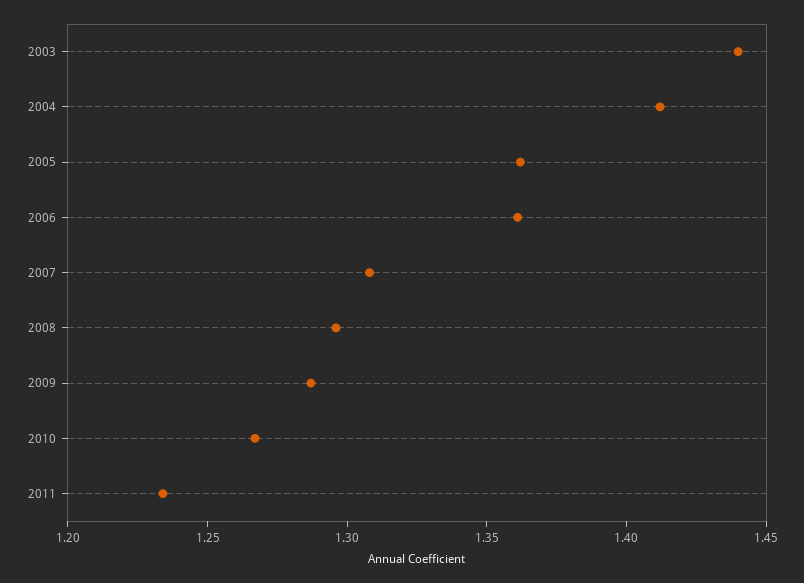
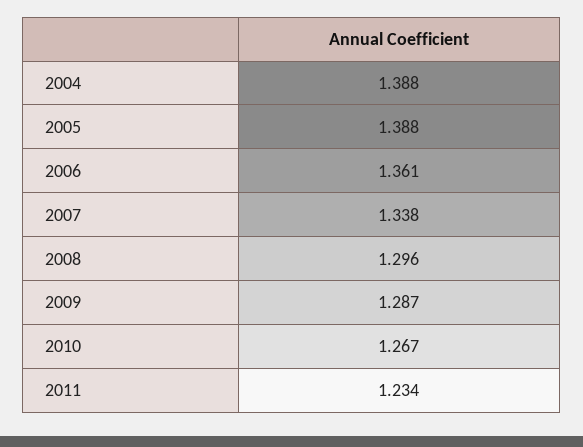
  {
-   "2003": 1.44,
-   "2004": 1.41,
+   "2004": 1.388,
-   "2005": 1.36,
+   "2005": 1.388,
    "2006": 1.361,
-   "2007": 1.31,
+   "2007": 1.338,
    "2008": 1.296,
    "2009": 1.287,
    "2010": 1.267,
    "2011": 1.234
  }

